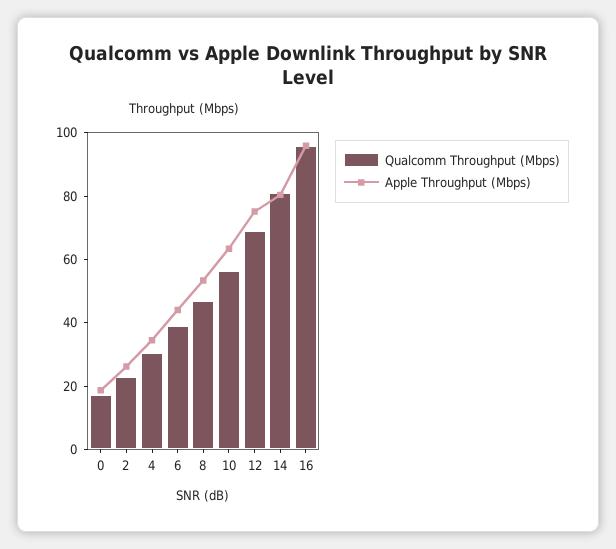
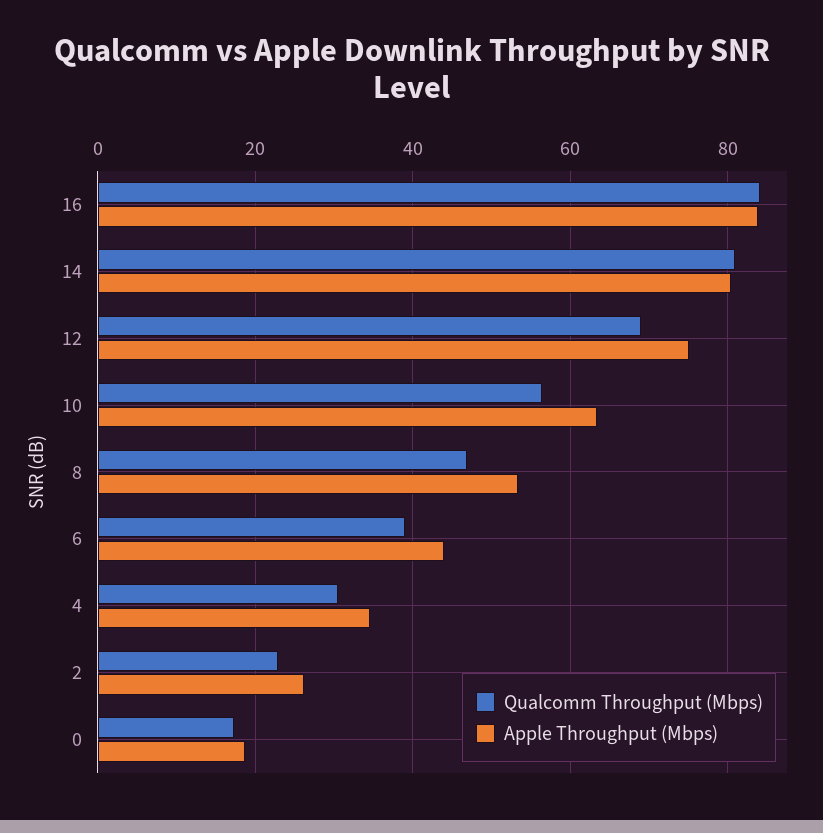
  {
    "Qualcomm Throughput (Mbps)": {
      "0": 18,
      "2": 22,
      "4": 30,
      "6": 38,
      "8": 46,
      "10": 56,
      "12": 68,
      "14": 80,
-     "16": 95
+     "16": 84
    },
    "Apple Throughput (Mbps)": {
      "0": 18,
      "2": 26,
      "4": 34,
      "6": 44,
      "8": 54,
      "10": 64,
      "12": 76,
      "14": 80,
-     "16": 95
+     "16": 84
    }
  }

